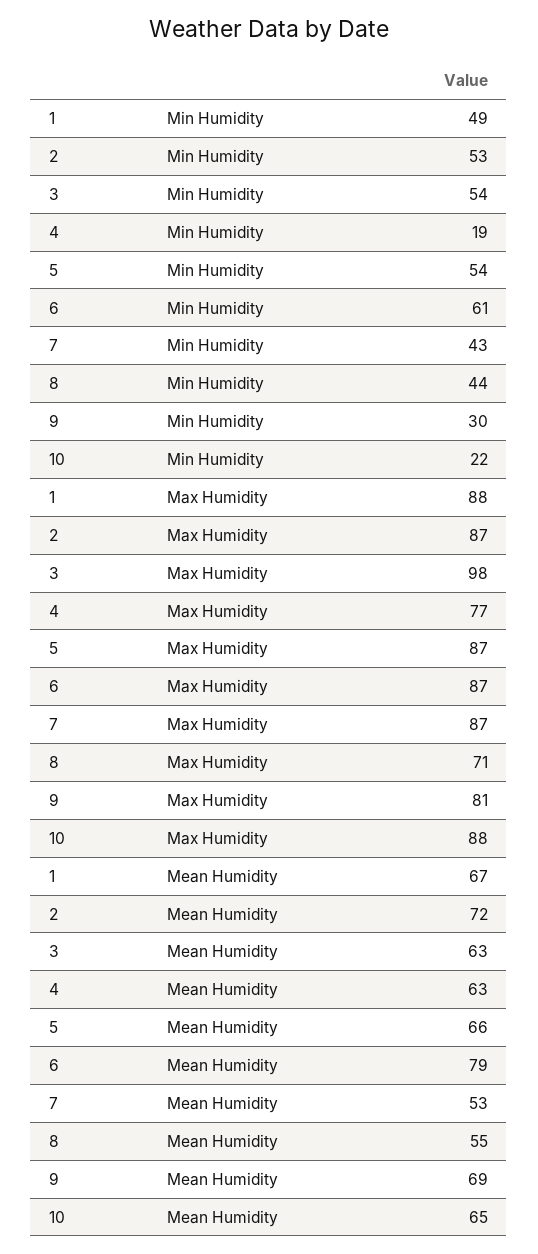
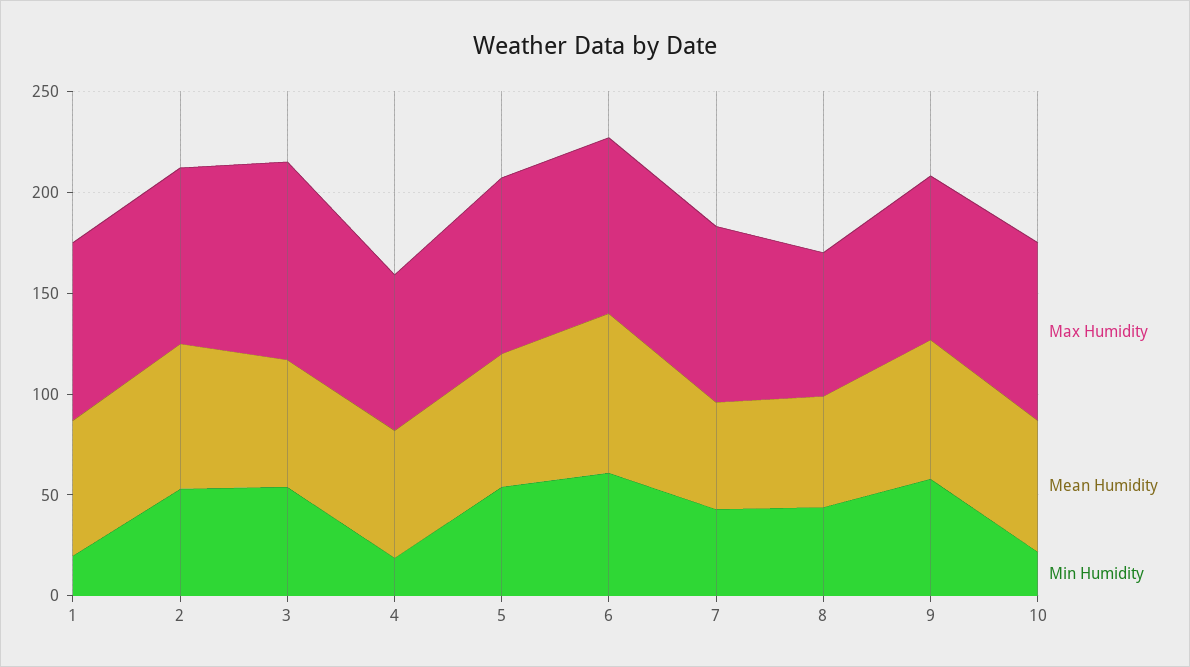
  {
    "Min Humidity": {
-     "1": 49,
+     "1": 20,
      "2": 53,
      "3": 54,
      "4": 19,
      "5": 54,
      "6": 61,
      "7": 43,
      "8": 44,
-     "9": 30,
+     "9": 60,
      "10": 22
    },
    "Max Humidity": {
      "1": 88,
      "2": 87,
      "3": 98,
      "4": 77,
      "5": 87,
      "6": 87,
      "7": 87,
      "8": 71,
      "9": 81,
      "10": 88
    },
    "Mean Humidity": {
      "1": 67,
      "2": 72,
      "3": 63,
      "4": 63,
      "5": 66,
      "6": 79,
      "7": 53,
      "8": 55,
      "9": 69,
      "10": 65
    }
  }

